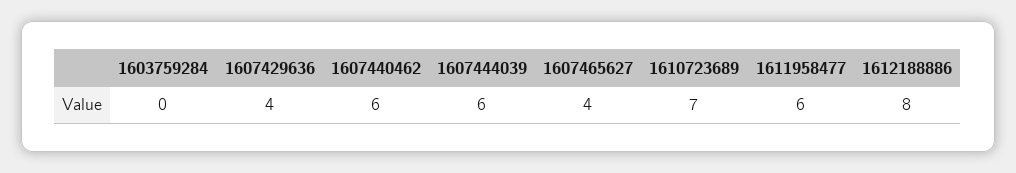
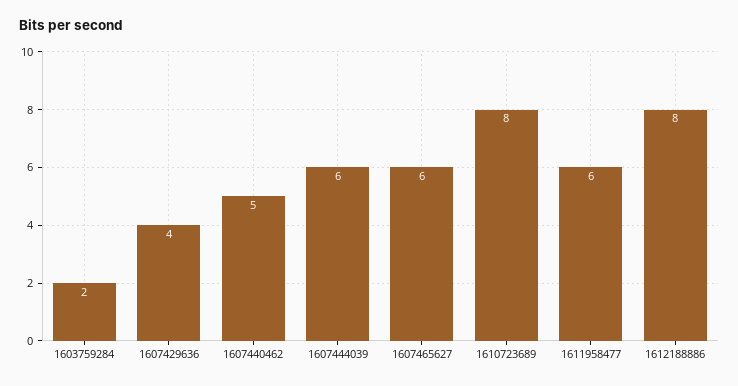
  {
-   "1603759284": 0,
+   "1603759284": 2,
    "1607429636": 4,
-   "1607440462": 6,
+   "1607440462": 5,
    "1607444039": 6,
-   "1607465627": 4,
+   "1607465627": 6,
-   "1610723689": 7,
+   "1610723689": 8,
    "1611958477": 6,
    "1612188886": 8
  }

